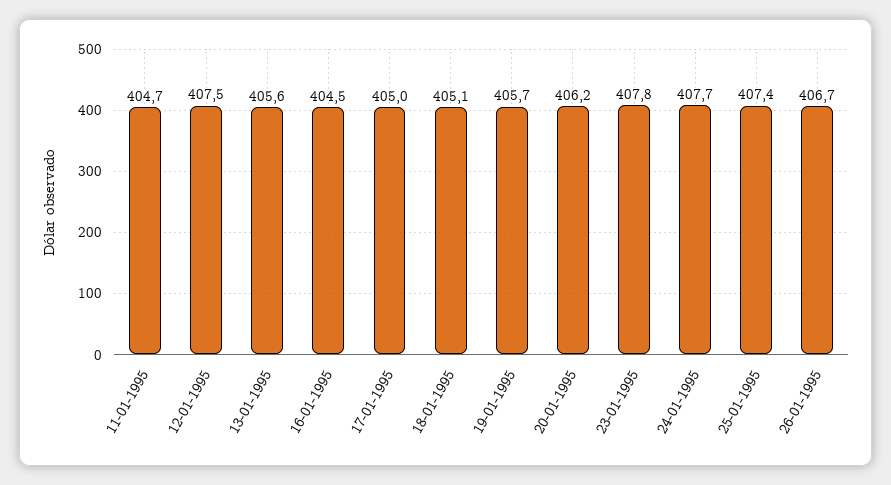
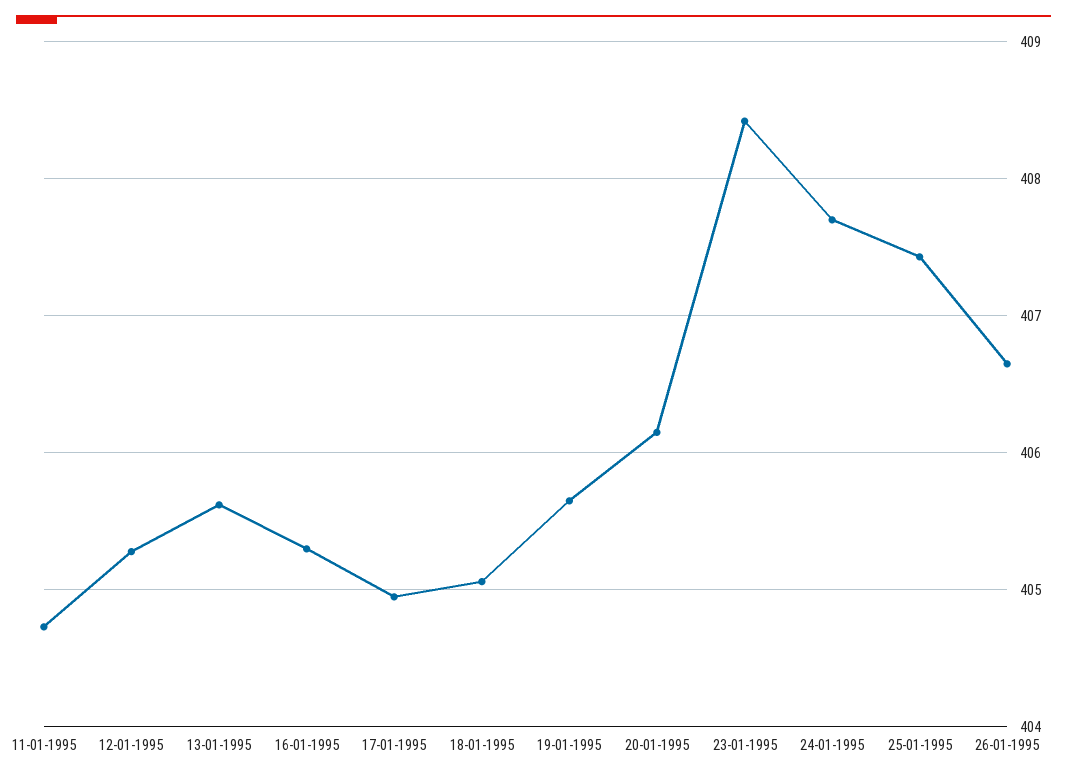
  {
    "11-01-1995": 404.7,
-   "12-01-1995": 407.5,
+   "12-01-1995": 405.3,
    "13-01-1995": 405.6,
-   "16-01-1995": 404.5,
+   "16-01-1995": 405.3,
    "17-01-1995": 405,
    "18-01-1995": 405.1,
    "19-01-1995": 405.7,
    "20-01-1995": 406.2,
-   "23-01-1995": 407.8,
+   "23-01-1995": 408.4,
    "24-01-1995": 407.7,
    "25-01-1995": 407.4,
    "26-01-1995": 406.7
  }

